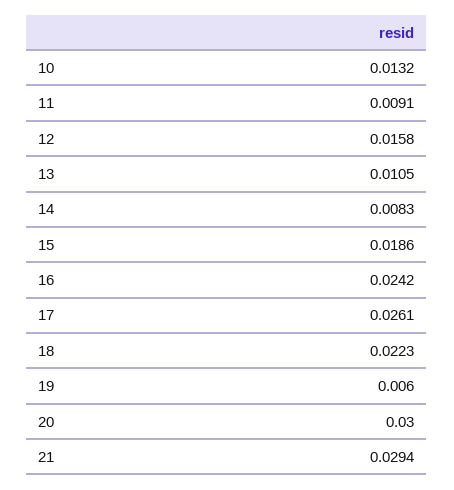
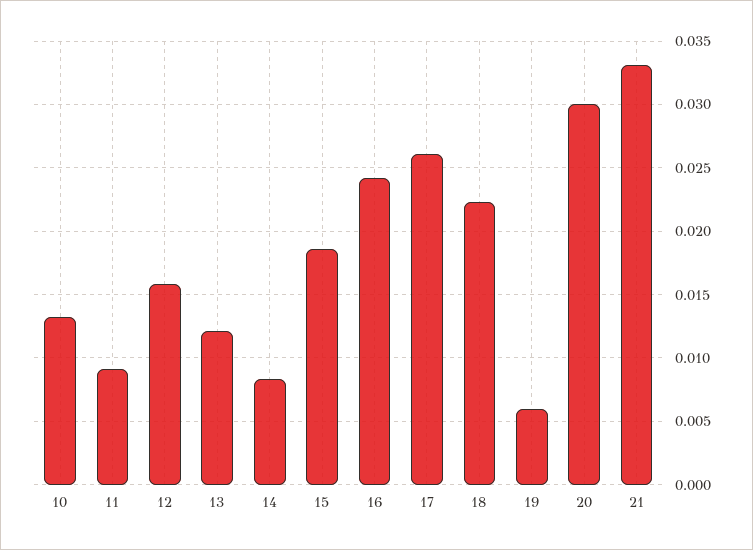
  {
    "10": 0.0132,
    "11": 0.0091,
    "12": 0.0158,
-   "13": 0.0105,
+   "13": 0.012,
    "14": 0.0083,
    "15": 0.0186,
    "16": 0.0242,
    "17": 0.0261,
    "18": 0.0223,
    "19": 0.006,
    "20": 0.03,
-   "21": 0.0294
+   "21": 0.033
  }

